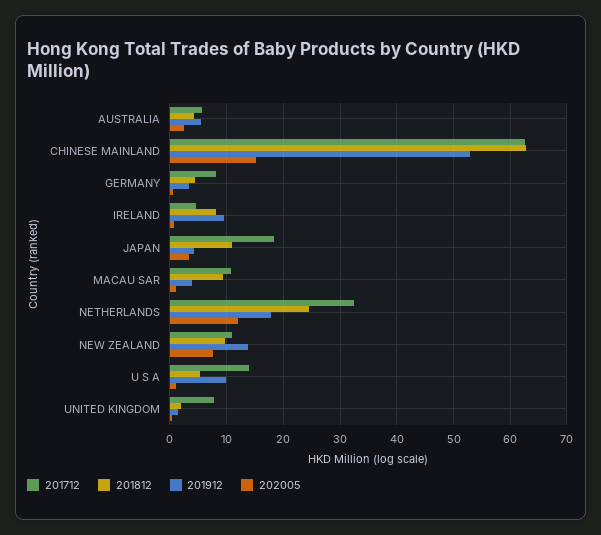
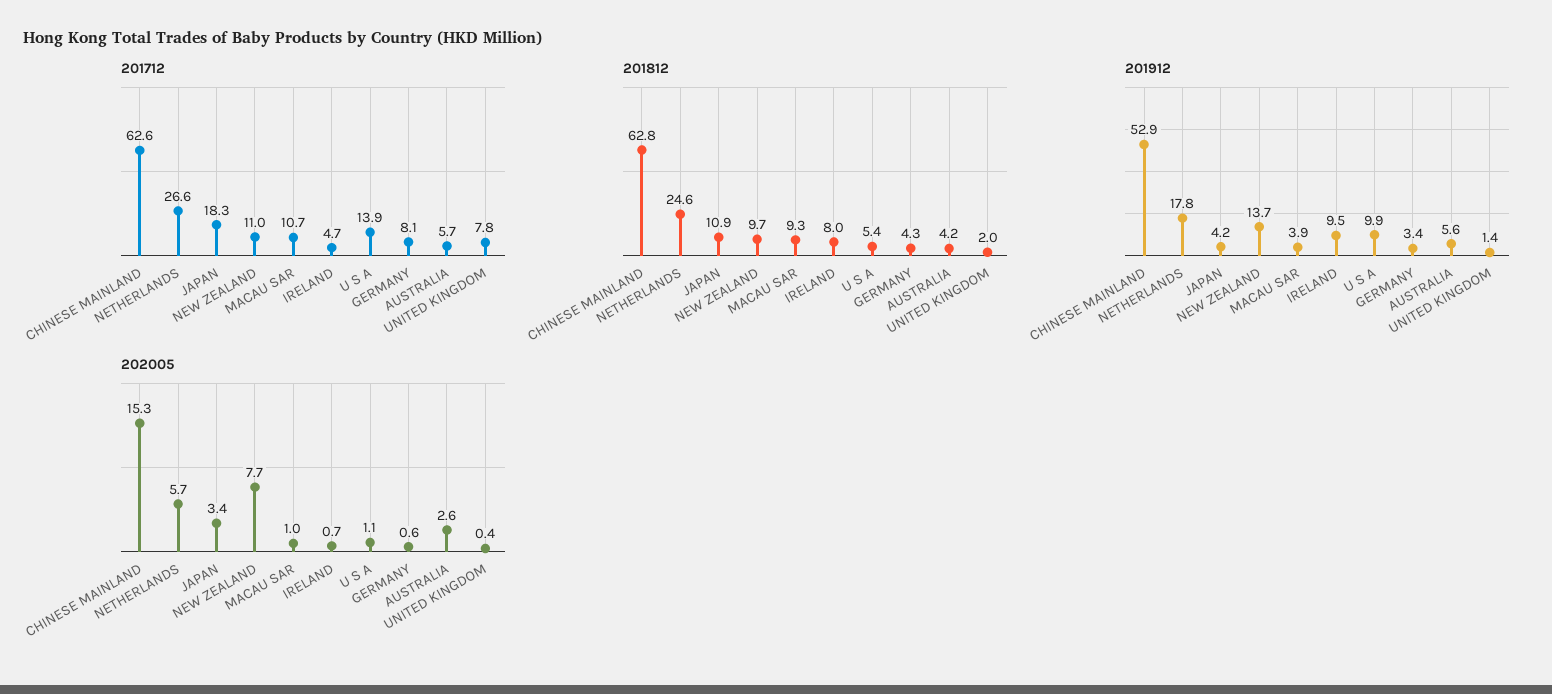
  {
    "201712": {
      "AUSTRALIA": 5.7,
      "CHINESE MAINLAND": 62.6,
      "GERMANY": 8.1,
      "IRELAND": 4.7,
      "JAPAN": 18.3,
      "MACAU SAR": 10.7,
-     "NETHERLANDS": 32,
+     "NETHERLANDS": 26.6,
      "NEW ZEALAND": 11,
      "U S A": 13.9,
      "UNITED KINGDOM": 7.8
    },
    "201812": {
      "AUSTRALIA": 4.2,
      "CHINESE MAINLAND": 62.8,
      "GERMANY": 4.3,
      "IRELAND": 8,
      "JAPAN": 10.9,
      "MACAU SAR": 9.3,
      "NETHERLANDS": 24.6,
      "NEW ZEALAND": 9.7,
      "U S A": 5.4,
      "UNITED KINGDOM": 2
    },
    "201912": {
      "AUSTRALIA": 5.6,
      "CHINESE MAINLAND": 52.9,
      "GERMANY": 3.4,
      "IRELAND": 9.5,
      "JAPAN": 4.2,
      "MACAU SAR": 3.9,
      "NETHERLANDS": 17.8,
      "NEW ZEALAND": 13.7,
      "U S A": 9.9,
      "UNITED KINGDOM": 1.4
    },
    "202005": {
      "AUSTRALIA": 2.6,
      "CHINESE MAINLAND": 15.3,
      "GERMANY": 0.6,
      "IRELAND": 0.7,
      "JAPAN": 3.4,
      "MACAU SAR": 1,
-     "NETHERLANDS": 12,
+     "NETHERLANDS": 5.7,
      "NEW ZEALAND": 7.7,
      "U S A": 1.1,
      "UNITED KINGDOM": 0.4
    }
  }

